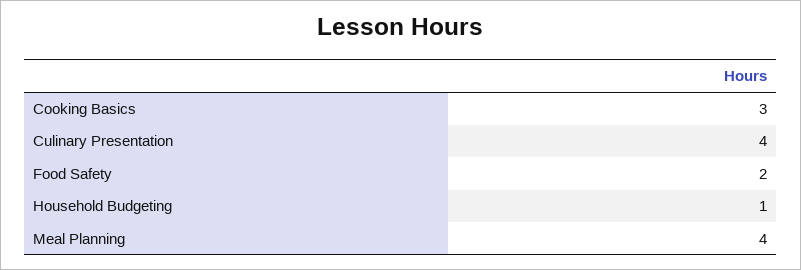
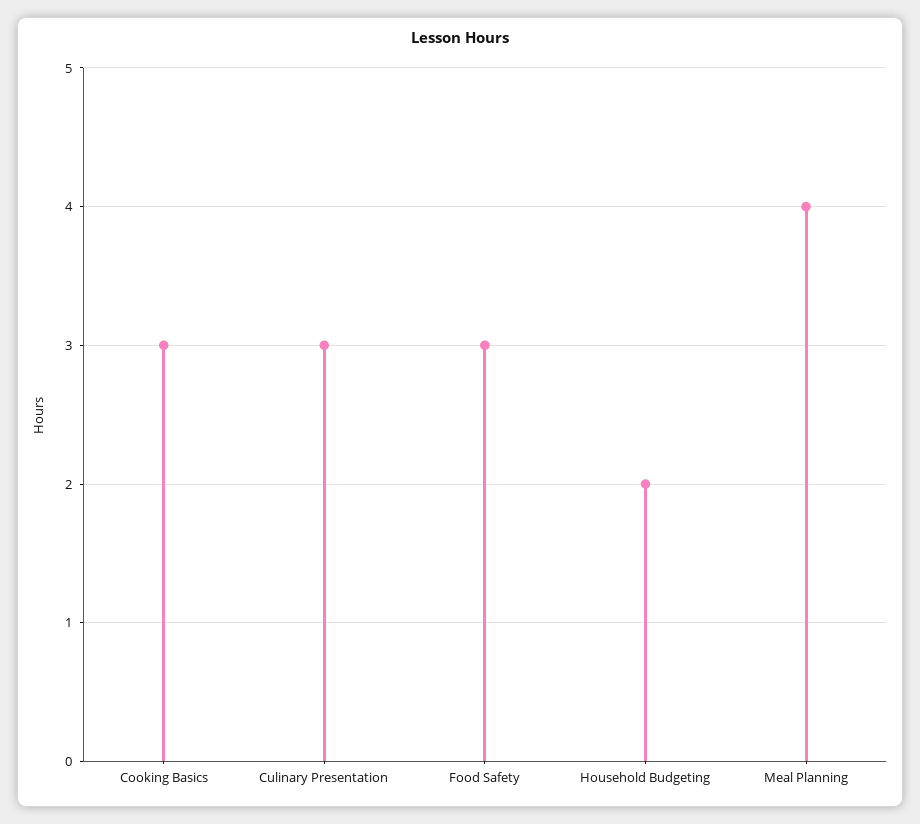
  {
    "Cooking Basics": 3,
-   "Culinary Presentation": 4,
+   "Culinary Presentation": 3,
-   "Food Safety": 2,
+   "Food Safety": 3,
-   "Household Budgeting": 1,
+   "Household Budgeting": 2,
    "Meal Planning": 4
  }

